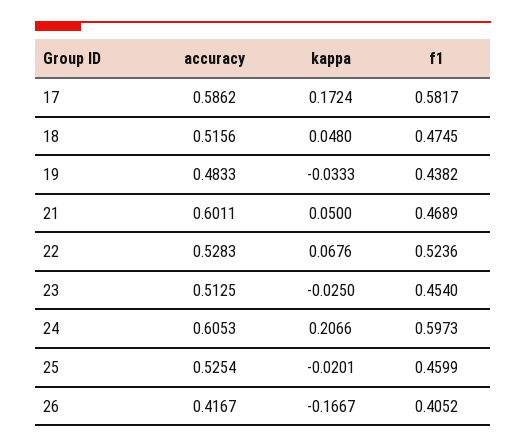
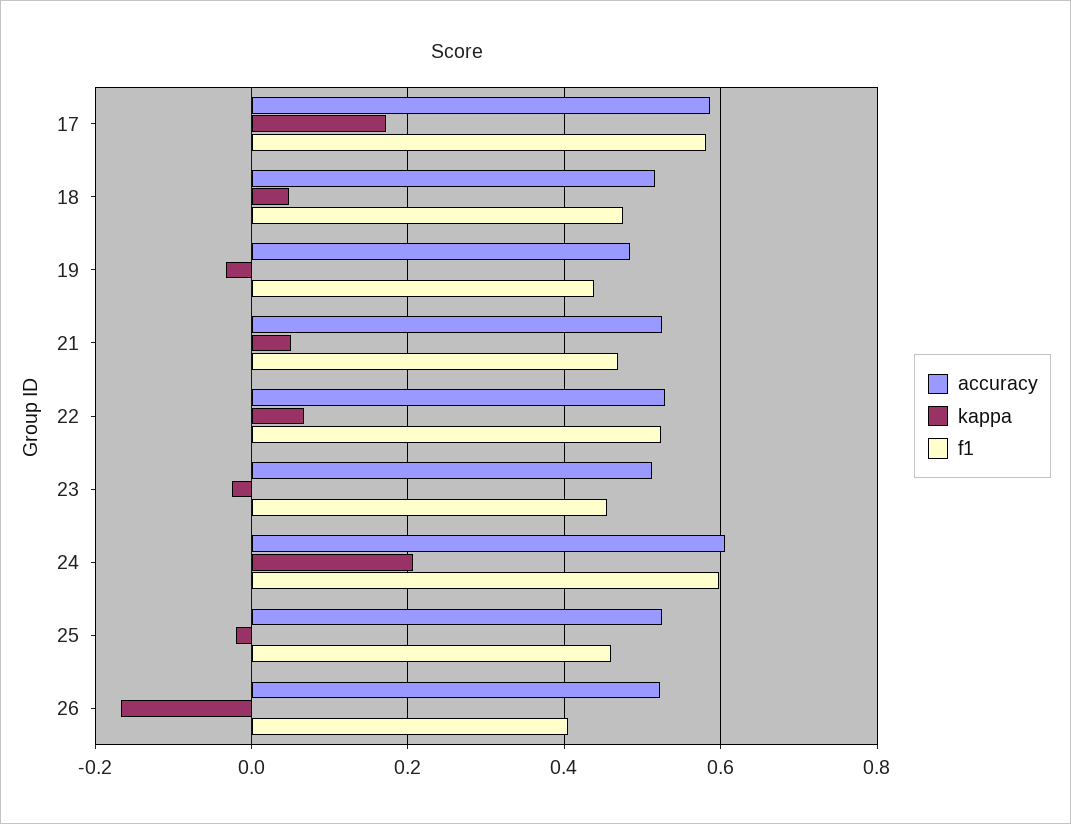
  {
    "accuracy": {
      "17": 0.5862,
      "18": 0.5156,
      "19": 0.4833,
-     "21": 0.6011,
+     "21": 0.52,
      "22": 0.5283,
      "23": 0.5125,
      "24": 0.6053,
      "25": 0.5254,
-     "26": 0.4167
+     "26": 0.52
    },
    "kappa": {
      "17": 0.1724,
      "18": 0.048,
      "19": -0.0333,
      "21": 0.05,
      "22": 0.0676,
      "23": -0.025,
      "24": 0.2066,
      "25": -0.0201,
      "26": -0.1667
    },
    "f1": {
      "17": 0.5817,
      "18": 0.4745,
      "19": 0.4382,
      "21": 0.4689,
      "22": 0.5236,
      "23": 0.454,
      "24": 0.5973,
      "25": 0.4599,
      "26": 0.4052
    }
  }

